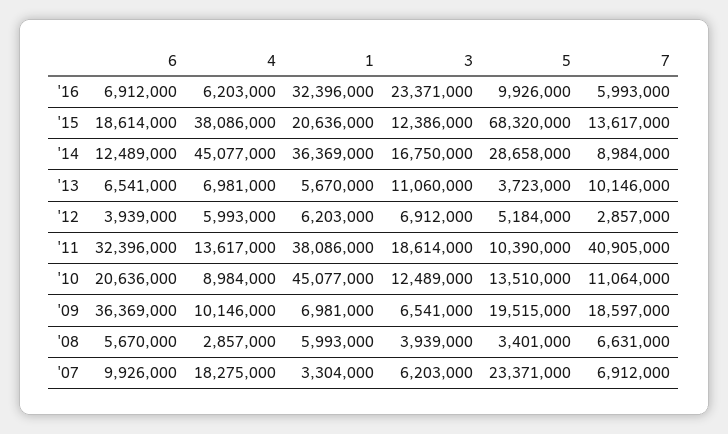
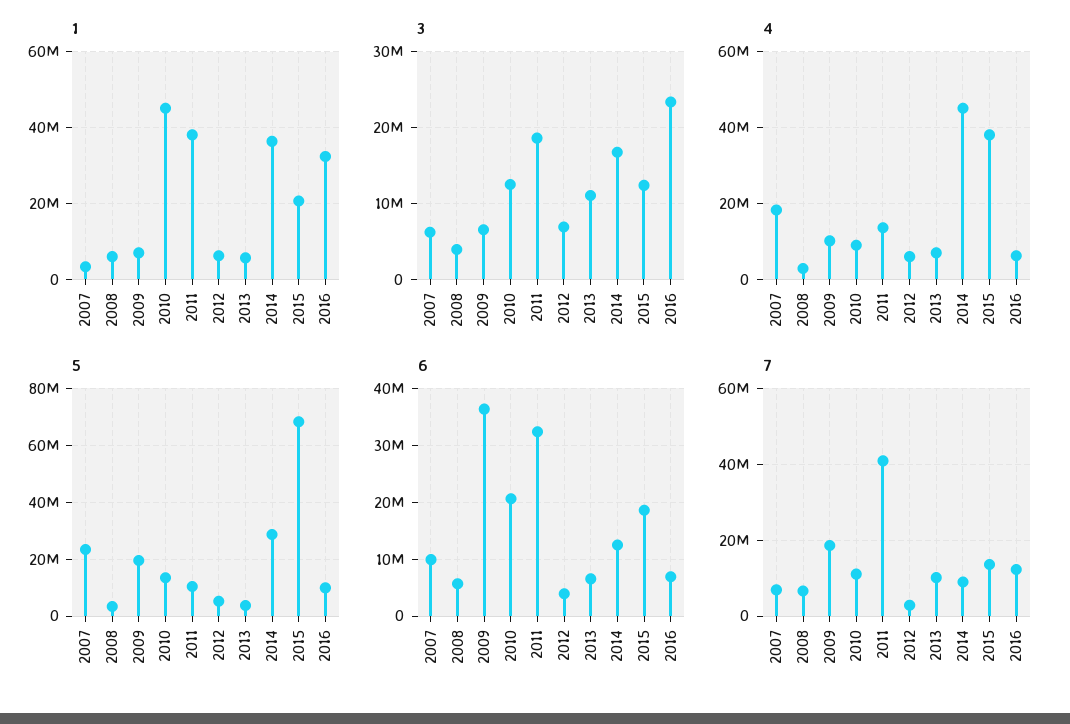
  {
    "6": {
      "'16": 6912000,
      "'15": 18614000,
      "'14": 12489000,
      "'13": 6541000,
      "'12": 3939000,
      "'11": 32396000,
      "'10": 20636000,
      "'09": 36369000,
      "'08": 5670000,
      "'07": 9926000
    },
    "4": {
      "'16": 6203000,
      "'15": 38086000,
      "'14": 45077000,
      "'13": 6981000,
      "'12": 5993000,
      "'11": 13617000,
      "'10": 8984000,
      "'09": 10146000,
      "'08": 2857000,
      "'07": 18275000
    },
    "1": {
      "'16": 32396000,
      "'15": 20636000,
      "'14": 36369000,
      "'13": 5670000,
      "'12": 6203000,
      "'11": 38086000,
      "'10": 45077000,
      "'09": 6981000,
      "'08": 5993000,
      "'07": 3304000
    },
    "3": {
      "'16": 23371000,
      "'15": 12386000,
      "'14": 16750000,
      "'13": 11060000,
      "'12": 6912000,
      "'11": 18614000,
      "'10": 12489000,
      "'09": 6541000,
      "'08": 3939000,
      "'07": 6203000
    },
    "5": {
      "'16": 9926000,
      "'15": 68320000,
      "'14": 28658000,
      "'13": 3723000,
      "'12": 5184000,
      "'11": 10390000,
      "'10": 13510000,
      "'09": 19515000,
      "'08": 3401000,
      "'07": 23371000
    },
    "7": {
-     "'16": 5993000,
+     "'16": 12000000,
      "'15": 13617000,
      "'14": 8984000,
      "'13": 10146000,
      "'12": 2857000,
      "'11": 40905000,
      "'10": 11064000,
      "'09": 18597000,
      "'08": 6631000,
      "'07": 6912000
    }
  }

